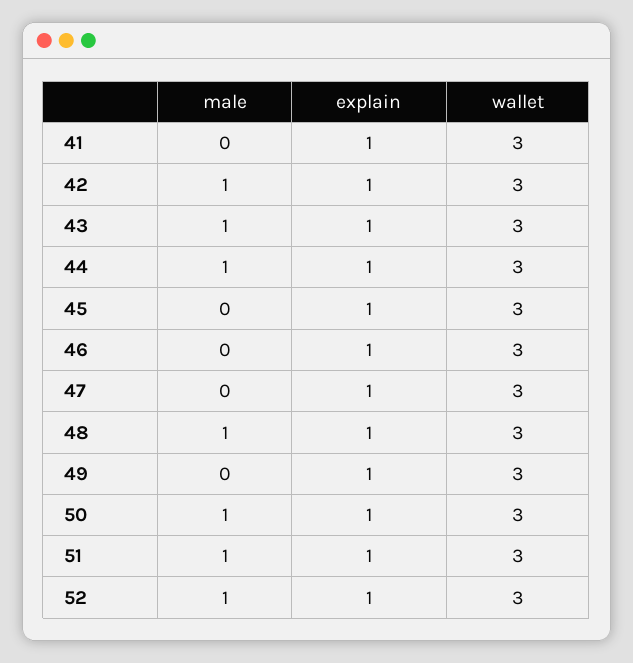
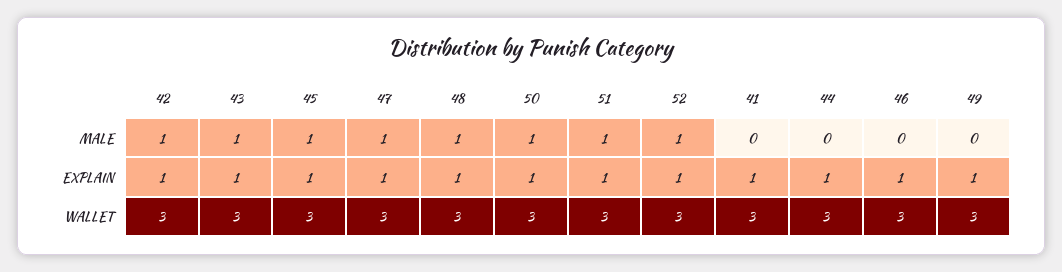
  {
    "male": {
      "41": 0,
      "42": 1,
      "43": 1,
-     "44": 1,
+     "44": 0,
-     "45": 0,
+     "45": 1,
      "46": 0,
-     "47": 0,
+     "47": 1,
      "48": 1,
      "49": 0,
      "50": 1,
      "51": 1,
      "52": 1
    },
    "explain": {
      "41": 1,
      "42": 1,
      "43": 1,
      "44": 1,
      "45": 1,
      "46": 1,
      "47": 1,
      "48": 1,
      "49": 1,
      "50": 1,
      "51": 1,
      "52": 1
    },
    "wallet": {
      "41": 3,
      "42": 3,
      "43": 3,
      "44": 3,
      "45": 3,
      "46": 3,
      "47": 3,
      "48": 3,
      "49": 3,
      "50": 3,
      "51": 3,
      "52": 3
    }
  }

